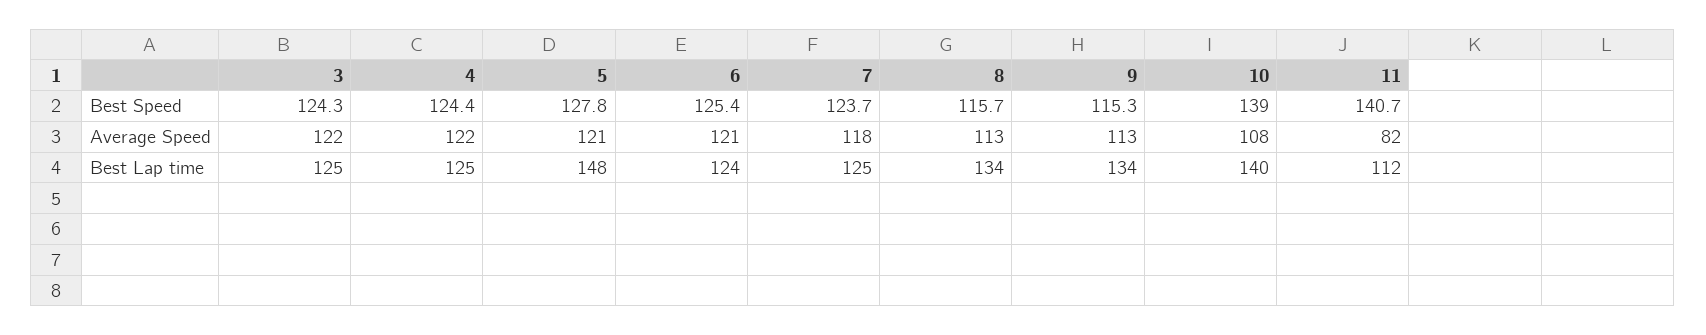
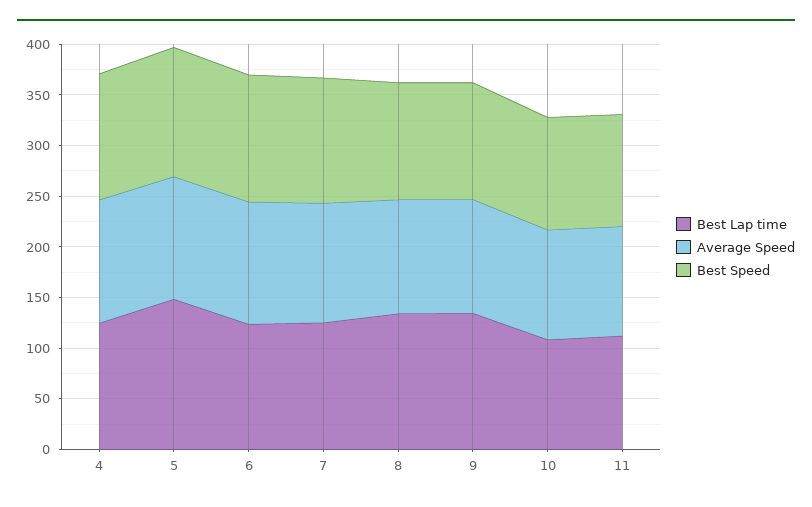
  {
    "Best Speed": {
-     "3": 124.3,
      "4": 124.4,
      "5": 127.8,
      "6": 125.4,
      "7": 123.7,
      "8": 115.7,
      "9": 115.3,
-     "10": 139,
+     "10": 110,
-     "11": 140.7
+     "11": 110
    },
    "Average Speed": {
-     "3": 122,
      "4": 122,
      "5": 121,
      "6": 121,
      "7": 118,
      "8": 113,
      "9": 113,
      "10": 108,
-     "11": 82
+     "11": 110
    },
    "Best Lap time": {
-     "3": 125,
      "4": 125,
      "5": 148,
      "6": 124,
      "7": 125,
      "8": 134,
      "9": 134,
-     "10": 140,
+     "10": 110,
      "11": 112
    }
  }

